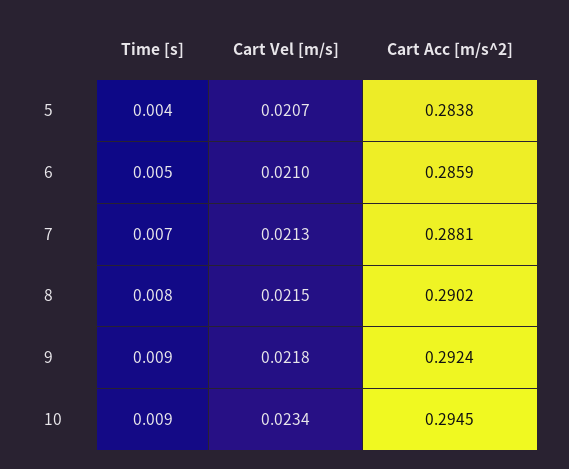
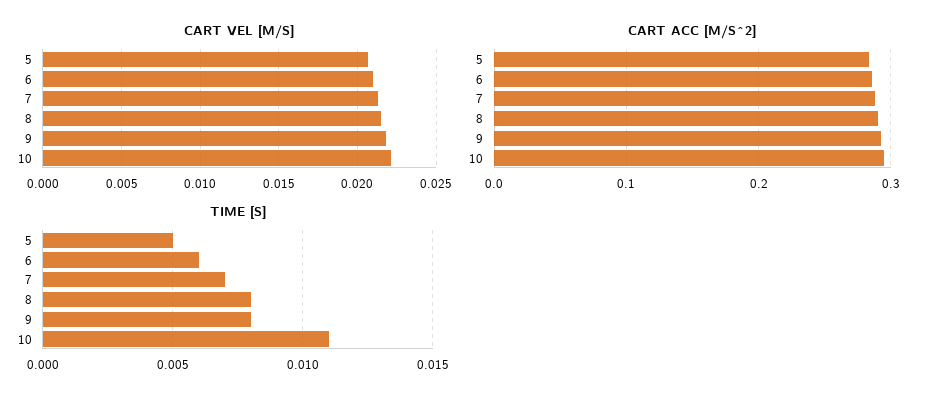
  {
    "Time [s]": {
-     "5": 0.004,
+     "5": 0.005,
-     "6": 0.005,
+     "6": 0.006,
      "7": 0.007,
      "8": 0.008,
-     "9": 0.009,
+     "9": 0.008,
-     "10": 0.009
+     "10": 0.011
    },
    "Cart Vel [m/s]": {
      "5": 0.0207,
      "6": 0.021,
      "7": 0.0213,
      "8": 0.0215,
      "9": 0.0218,
-     "10": 0.0234
+     "10": 0.022
    },
    "Cart Acc [m/s^2]": {
      "5": 0.2838,
      "6": 0.2859,
      "7": 0.2881,
      "8": 0.2902,
      "9": 0.2924,
      "10": 0.2945
    }
  }

